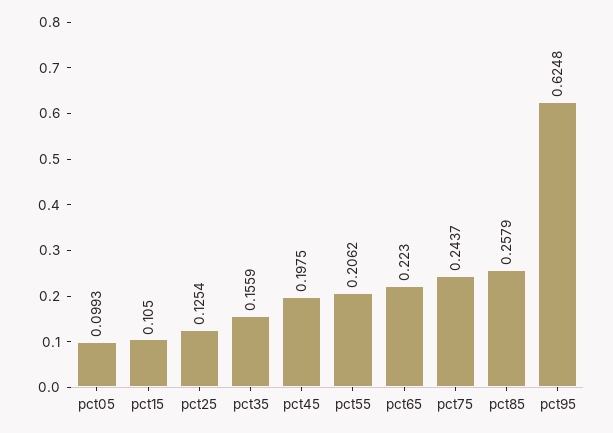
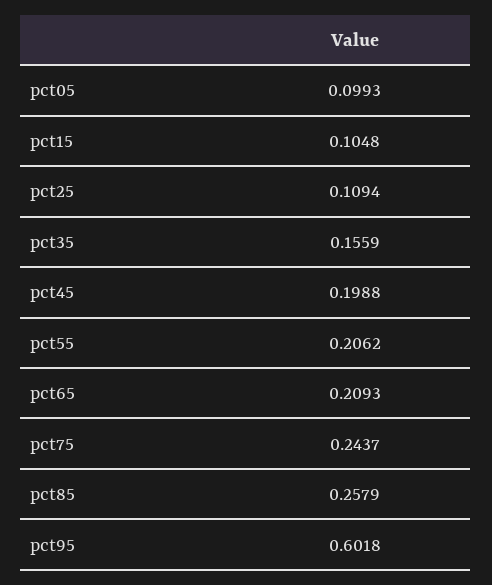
  {
    "pct05": 0.0993,
-   "pct15": 0.105,
+   "pct15": 0.1048,
-   "pct25": 0.1254,
+   "pct25": 0.1094,
    "pct35": 0.1559,
-   "pct45": 0.1975,
+   "pct45": 0.1988,
    "pct55": 0.2062,
-   "pct65": 0.223,
+   "pct65": 0.2093,
    "pct75": 0.2437,
    "pct85": 0.2579,
-   "pct95": 0.6248
+   "pct95": 0.6018
  }

